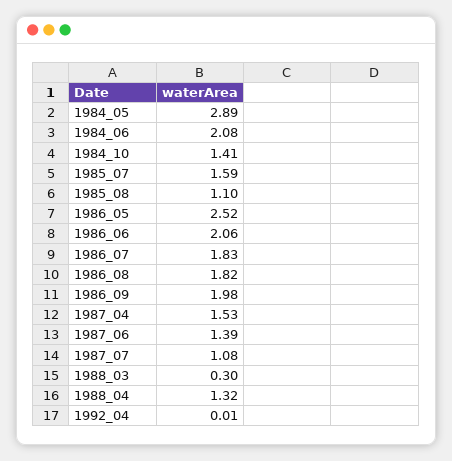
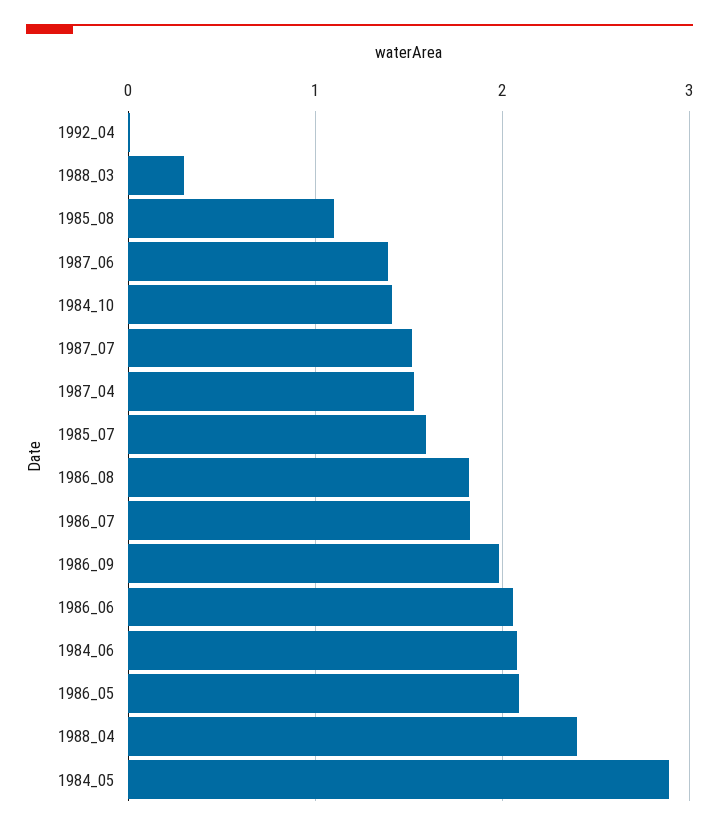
  {
    "1984_05": 2.89,
    "1984_06": 2.08,
    "1984_10": 1.41,
    "1985_07": 1.59,
    "1985_08": 1.1,
-   "1986_05": 2.52,
+   "1986_05": 2.1,
    "1986_06": 2.06,
    "1986_07": 1.83,
    "1986_08": 1.82,
    "1986_09": 1.98,
    "1987_04": 1.53,
    "1987_06": 1.39,
-   "1987_07": 1.08,
+   "1987_07": 1.5,
    "1988_03": 0.3,
-   "1988_04": 1.32,
+   "1988_04": 2.4,
    "1992_04": 0.01
  }

